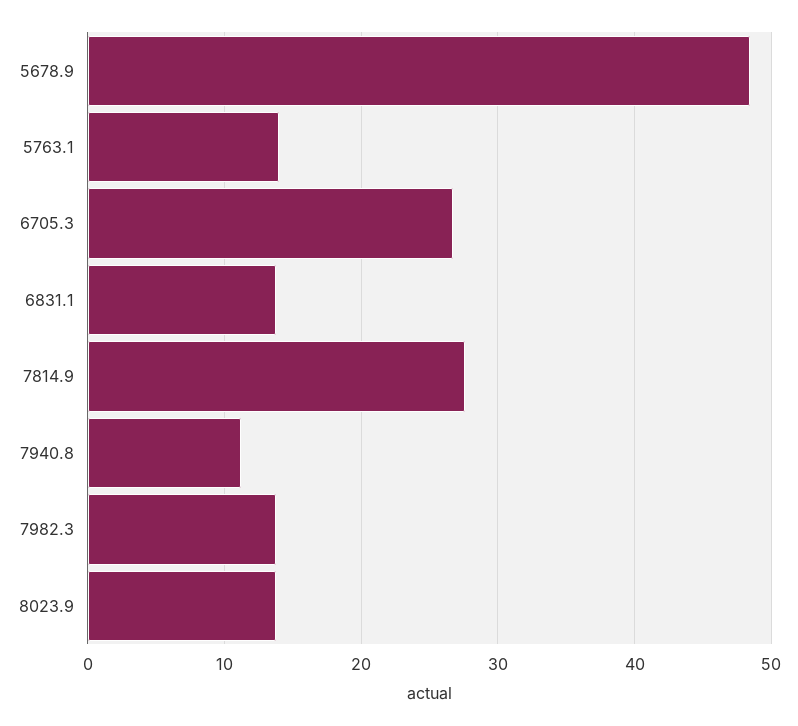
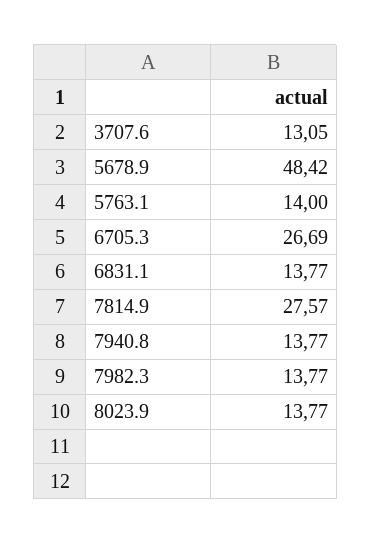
  {
    "5678.9": 48.42,
    "5763.1": 14,
    "6705.3": 26.69,
    "6831.1": 13.77,
    "7814.9": 27.57,
-   "7940.8": 11,
+   "7940.8": 13.77,
    "7982.3": 13.77,
-   "8023.9": 13.77
+   "8023.9": 13.77,
+   "3707.6": 13.05
  }

